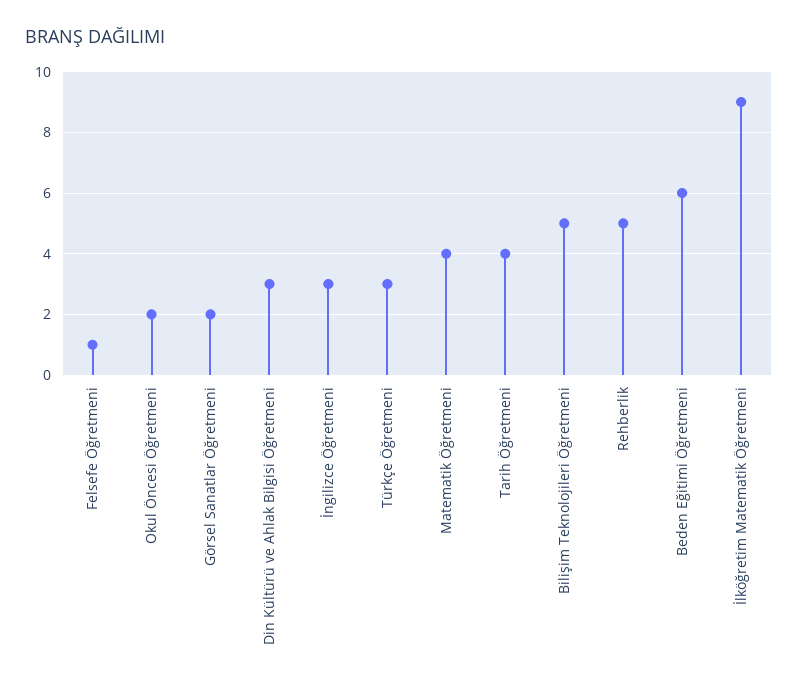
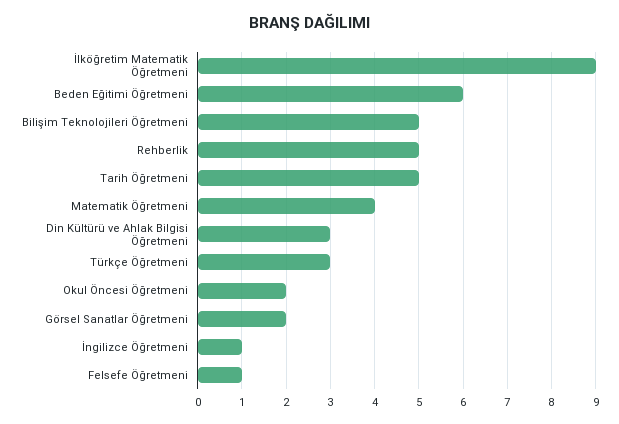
  {
    "Felsefe Öğretmeni": 1,
    "Okul Öncesi Öğretmeni": 2,
    "Görsel Sanatlar Öğretmeni": 2,
    "Din Kültürü ve Ahlak Bilgisi Öğretmeni": 3,
-   "İngilizce Öğretmeni": 3,
+   "İngilizce Öğretmeni": 1,
    "Türkçe Öğretmeni": 3,
    "Matematik Öğretmeni": 4,
-   "Tarih Öğretmeni": 4,
+   "Tarih Öğretmeni": 5,
    "Bilişim Teknolojileri Öğretmeni": 5,
    "Rehberlik": 5,
    "Beden Eğitimi Öğretmeni": 6,
    "İlköğretim Matematik Öğretmeni": 9
  }

